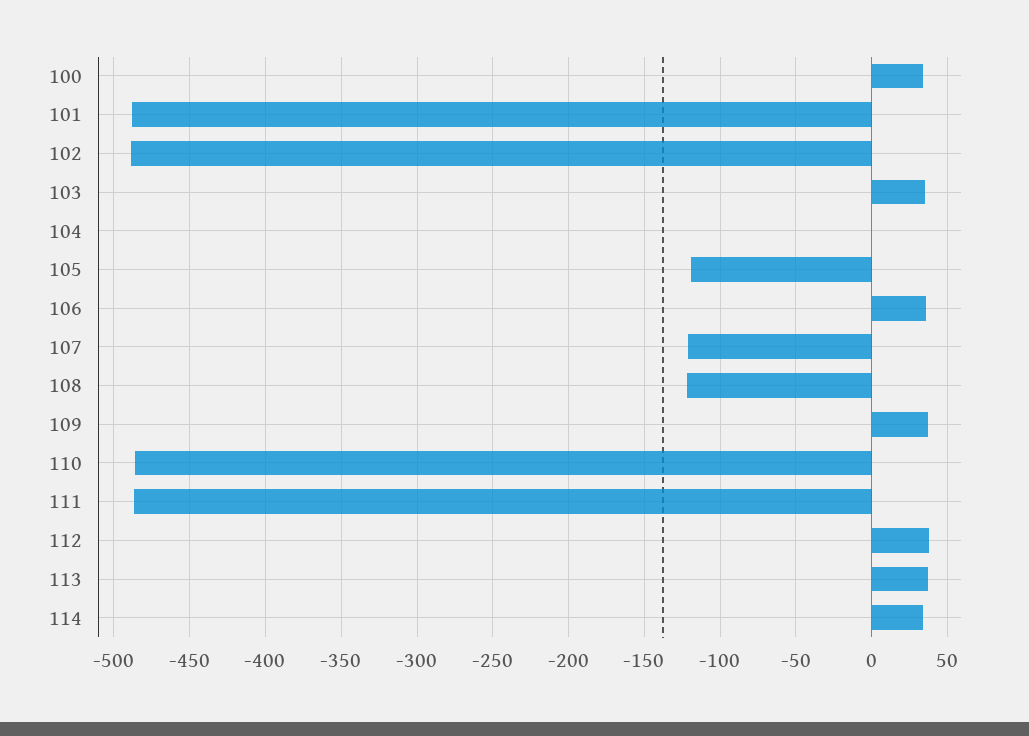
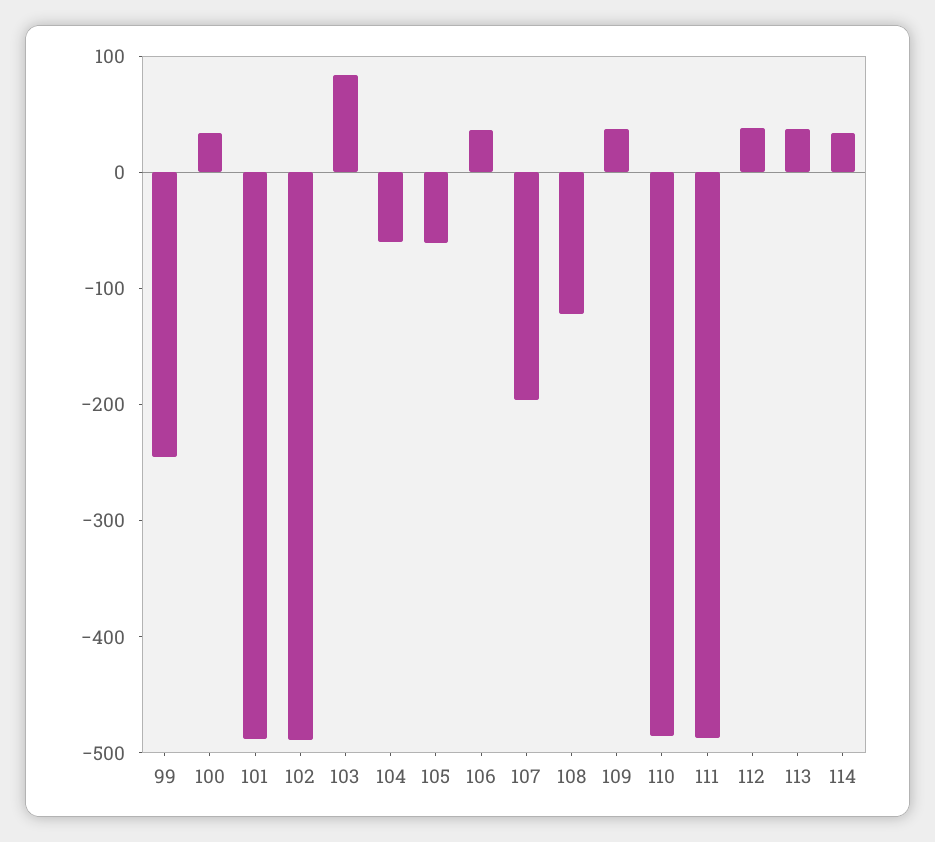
  {
    "100": 35,
    "101": -490,
    "102": -490,
-   "103": 35,
+   "103": 80,
-   "104": 0,
+   "104": -60,
-   "105": -120,
+   "105": -60,
    "106": 35,
-   "107": -120,
+   "107": -200,
    "108": -120,
    "109": 35,
    "110": -485,
    "111": -485,
    "112": 40,
    "113": 35,
-   "114": 35
+   "114": 35,
+   "99": -240
  }

